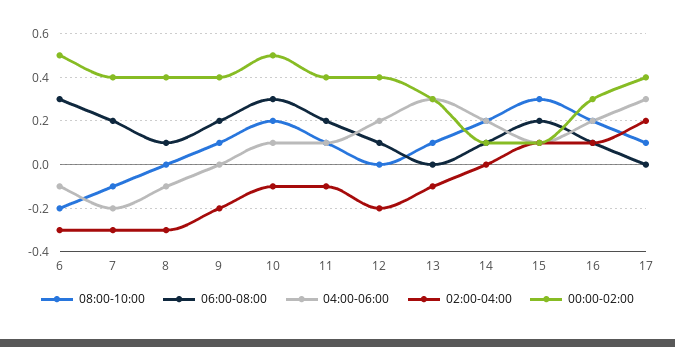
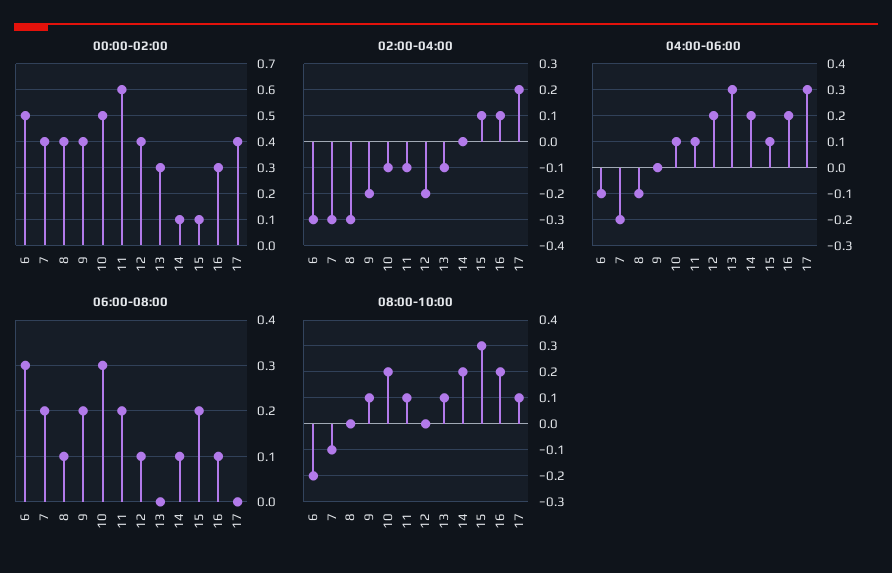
  {
    "08:00-10:00": {
      "6": -0.2,
      "7": -0.1,
      "8": 0,
      "9": 0.1,
      "10": 0.2,
      "11": 0.1,
      "12": 0,
      "13": 0.1,
      "14": 0.2,
      "15": 0.3,
      "16": 0.2,
      "17": 0.1
    },
    "06:00-08:00": {
      "6": 0.3,
      "7": 0.2,
      "8": 0.1,
      "9": 0.2,
      "10": 0.3,
      "11": 0.2,
      "12": 0.1,
      "13": 0,
      "14": 0.1,
      "15": 0.2,
      "16": 0.1,
      "17": 0
    },
    "04:00-06:00": {
      "6": -0.1,
      "7": -0.2,
      "8": -0.1,
      "9": 0,
      "10": 0.1,
      "11": 0.1,
      "12": 0.2,
      "13": 0.3,
      "14": 0.2,
      "15": 0.1,
      "16": 0.2,
      "17": 0.3
    },
    "02:00-04:00": {
      "6": -0.3,
      "7": -0.3,
      "8": -0.3,
      "9": -0.2,
      "10": -0.1,
      "11": -0.1,
      "12": -0.2,
      "13": -0.1,
      "14": 0,
      "15": 0.1,
      "16": 0.1,
      "17": 0.2
    },
    "00:00-02:00": {
      "6": 0.5,
      "7": 0.4,
      "8": 0.4,
      "9": 0.4,
      "10": 0.5,
-     "11": 0.4,
+     "11": 0.6,
      "12": 0.4,
      "13": 0.3,
      "14": 0.1,
      "15": 0.1,
      "16": 0.3,
      "17": 0.4
    }
  }

